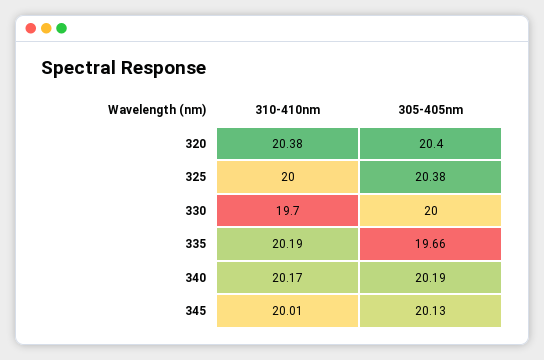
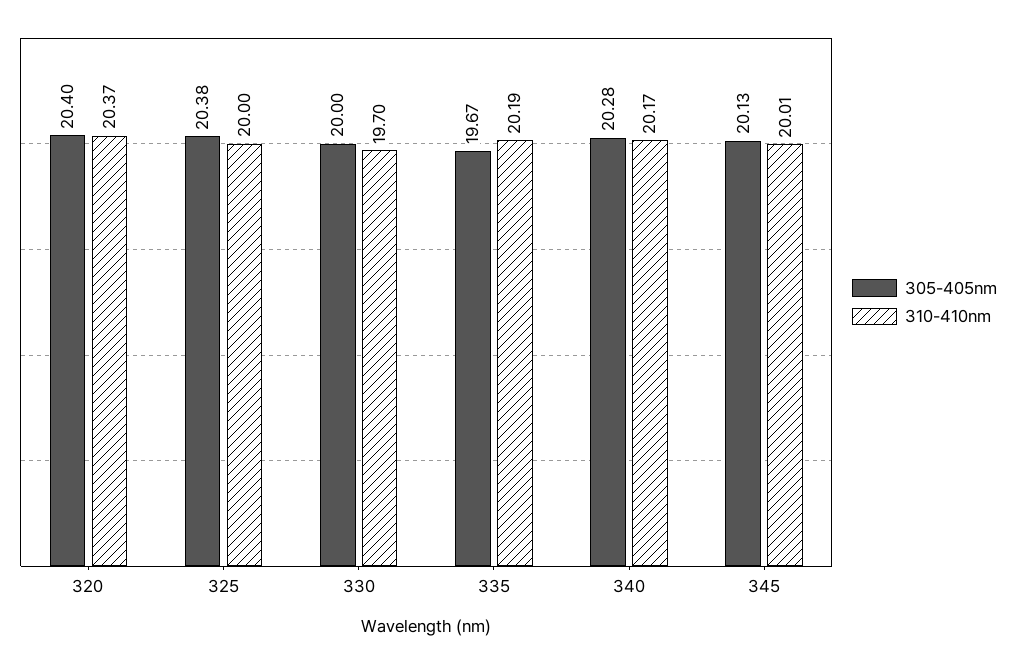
  {
    "310-410nm": {
-     "320": 20.38,
+     "320": 20.37,
      "325": 20,
      "330": 19.7,
      "335": 20.19,
      "340": 20.17,
      "345": 20.01
    },
    "305-405nm": {
      "320": 20.4,
      "325": 20.38,
      "330": 20,
-     "335": 19.66,
+     "335": 19.67,
-     "340": 20.19,
+     "340": 20.28,
      "345": 20.13
    }
  }

